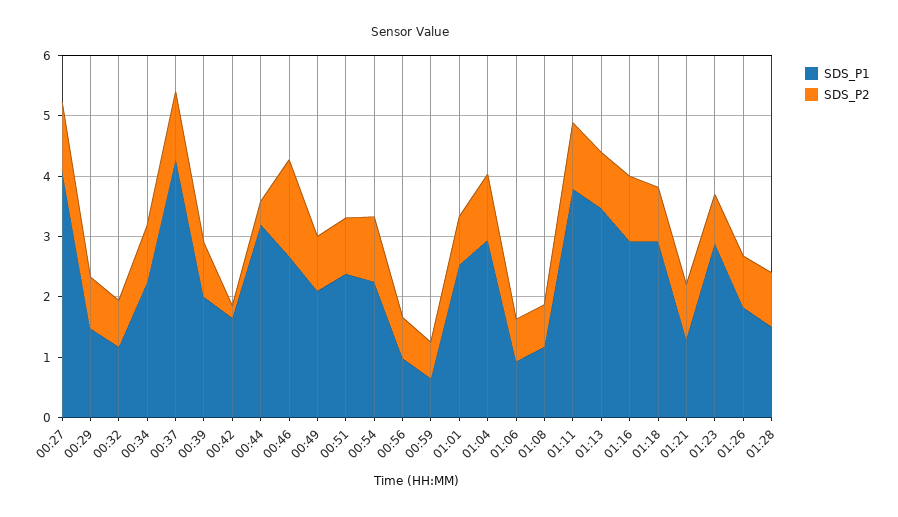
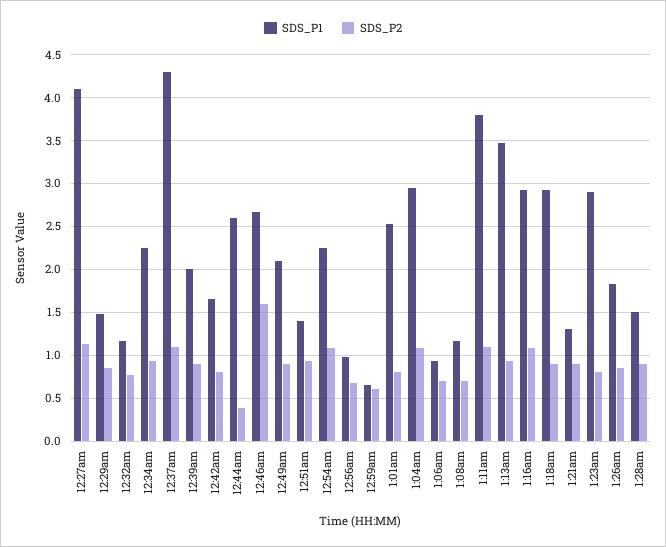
  {
    "SDS_P1": {
      "00:27": 4.1,
      "00:29": 1.5,
      "00:32": 1.2,
      "00:34": 2.3,
      "00:37": 4.3,
      "00:39": 2,
      "00:42": 1.7,
-     "00:44": 3.2,
+     "00:44": 2.6,
      "00:46": 2.7,
      "00:49": 2.1,
-     "00:51": 2.4,
+     "00:51": 1.4,
      "00:54": 2.3,
      "00:56": 1,
      "00:59": 0.7,
      "01:01": 2.5,
      "01:04": 3,
      "01:06": 0.9,
      "01:08": 1.2,
      "01:11": 3.8,
      "01:13": 3.5,
      "01:16": 2.9,
      "01:18": 2.9,
      "01:21": 1.3,
      "01:23": 2.9,
      "01:26": 1.8,
      "01:28": 1.5
    },
    "SDS_P2": {
      "00:27": 1.1,
      "00:29": 0.9,
      "00:32": 0.8,
      "00:34": 0.9,
      "00:37": 1.1,
      "00:39": 0.9,
-     "00:42": 0.2,
+     "00:42": 0.8,
      "00:44": 0.4,
      "00:46": 1.6,
      "00:49": 0.9,
      "00:51": 0.9,
      "00:54": 1.1,
      "00:56": 0.7,
      "00:59": 0.6,
      "01:01": 0.8,
      "01:04": 1.1,
      "01:06": 0.7,
      "01:08": 0.7,
      "01:11": 1.1,
      "01:13": 0.9,
      "01:16": 1.1,
      "01:18": 0.9,
      "01:21": 0.9,
      "01:23": 0.8,
      "01:26": 0.9,
      "01:28": 0.9
    }
  }

